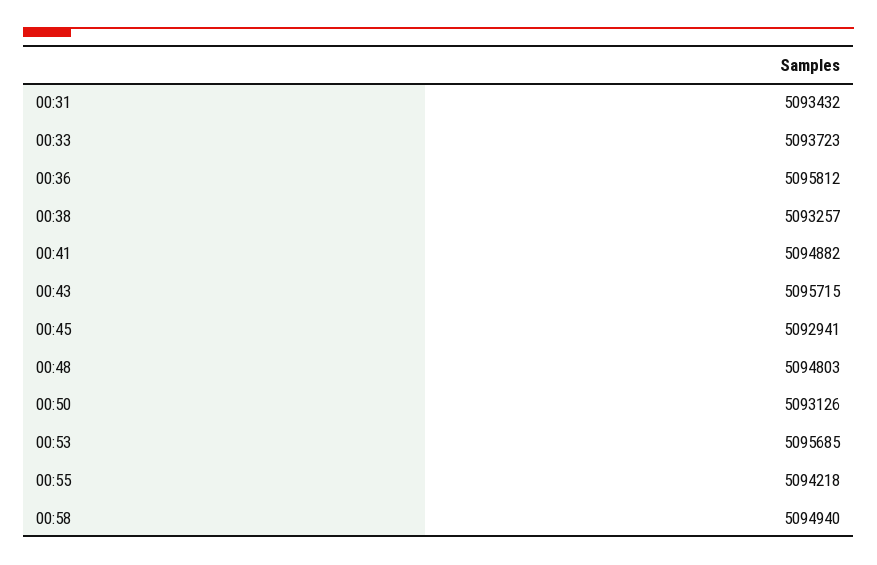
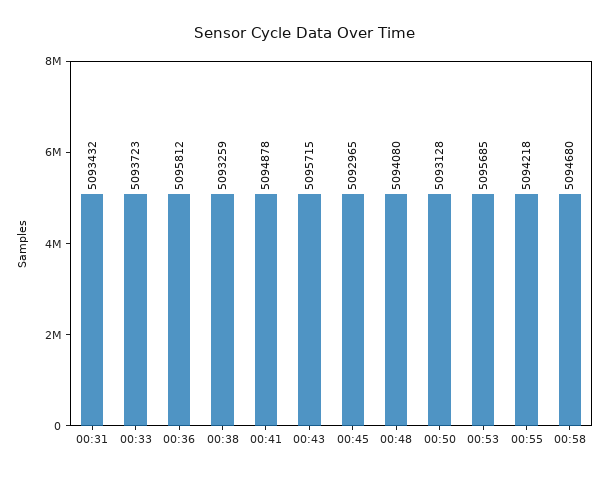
  {
    "00:31": 5093432,
    "00:33": 5093723,
    "00:36": 5095812,
-   "00:38": 5093257,
+   "00:38": 5093259,
-   "00:41": 5094882,
+   "00:41": 5094878,
    "00:43": 5095715,
-   "00:45": 5092941,
+   "00:45": 5092965,
-   "00:48": 5094803,
+   "00:48": 5094080,
-   "00:50": 5093126,
+   "00:50": 5093128,
    "00:53": 5095685,
    "00:55": 5094218,
-   "00:58": 5094940
+   "00:58": 5094680
  }

